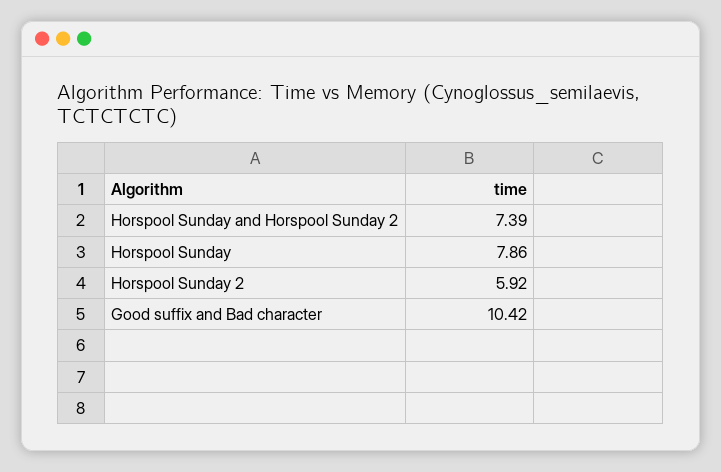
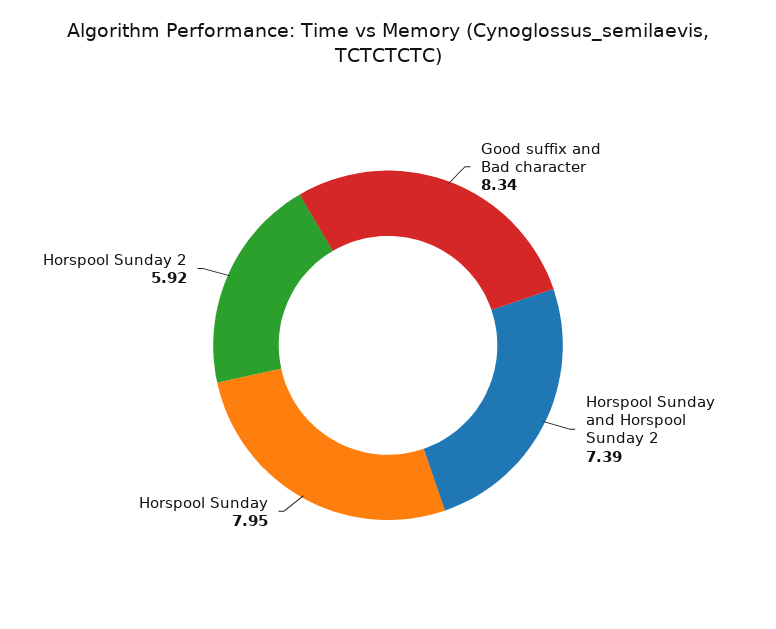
  {
    "Horspool Sunday and Horspool Sunday 2": 7.39,
-   "Horspool Sunday": 7.86,
+   "Horspool Sunday": 7.95,
    "Horspool Sunday 2": 5.92,
-   "Good suffix and Bad character": 10.42
+   "Good suffix and Bad character": 8.34
  }

